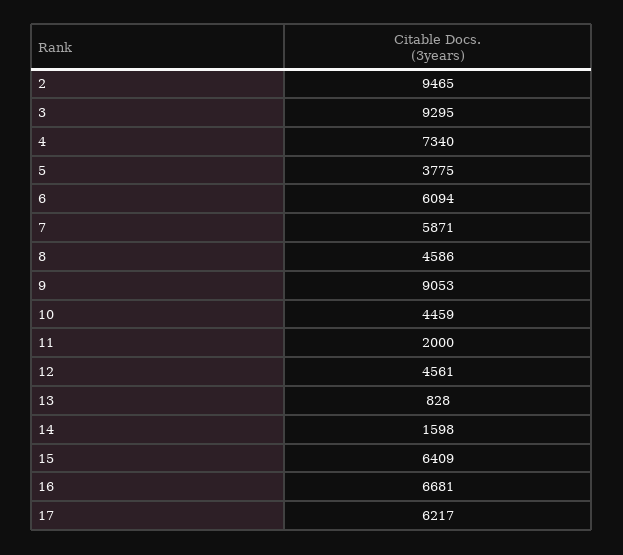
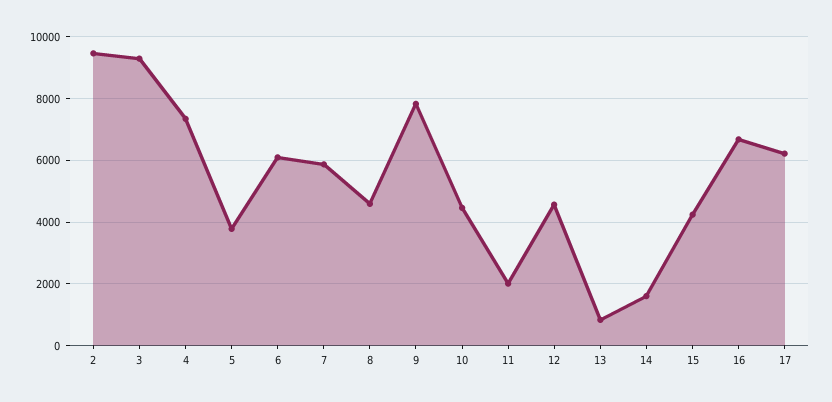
  {
    "2": 9465,
    "3": 9295,
    "4": 7340,
    "5": 3775,
    "6": 6094,
    "7": 5871,
    "8": 4586,
-   "9": 9053,
+   "9": 7800,
    "10": 4459,
    "11": 2000,
    "12": 4561,
    "13": 828,
    "14": 1598,
-   "15": 6409,
+   "15": 4200,
    "16": 6681,
    "17": 6217
  }

